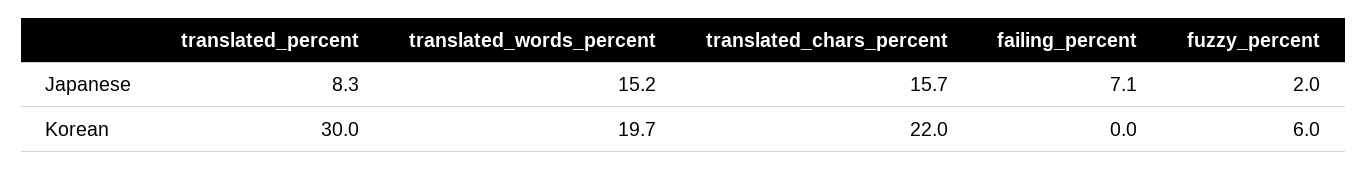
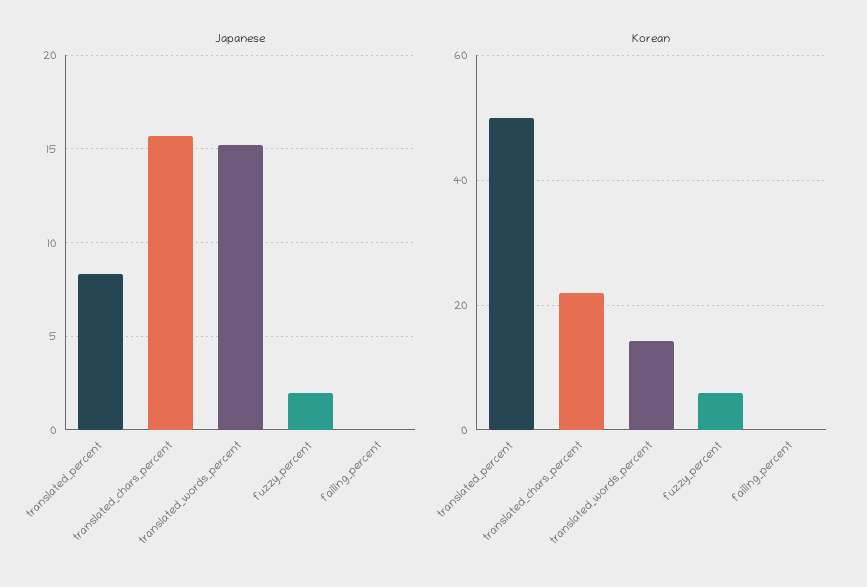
  {
    "Japanese": {
      "translated_percent": 8.3,
      "translated_words_percent": 15.2,
      "translated_chars_percent": 15.7,
-     "failing_percent": 7.1,
+     "failing_percent": 0,
      "fuzzy_percent": 2
    },
    "Korean": {
-     "translated_percent": 30,
+     "translated_percent": 50,
-     "translated_words_percent": 19.7,
+     "translated_words_percent": 14,
      "translated_chars_percent": 22,
      "failing_percent": 0,
      "fuzzy_percent": 6
    }
  }

